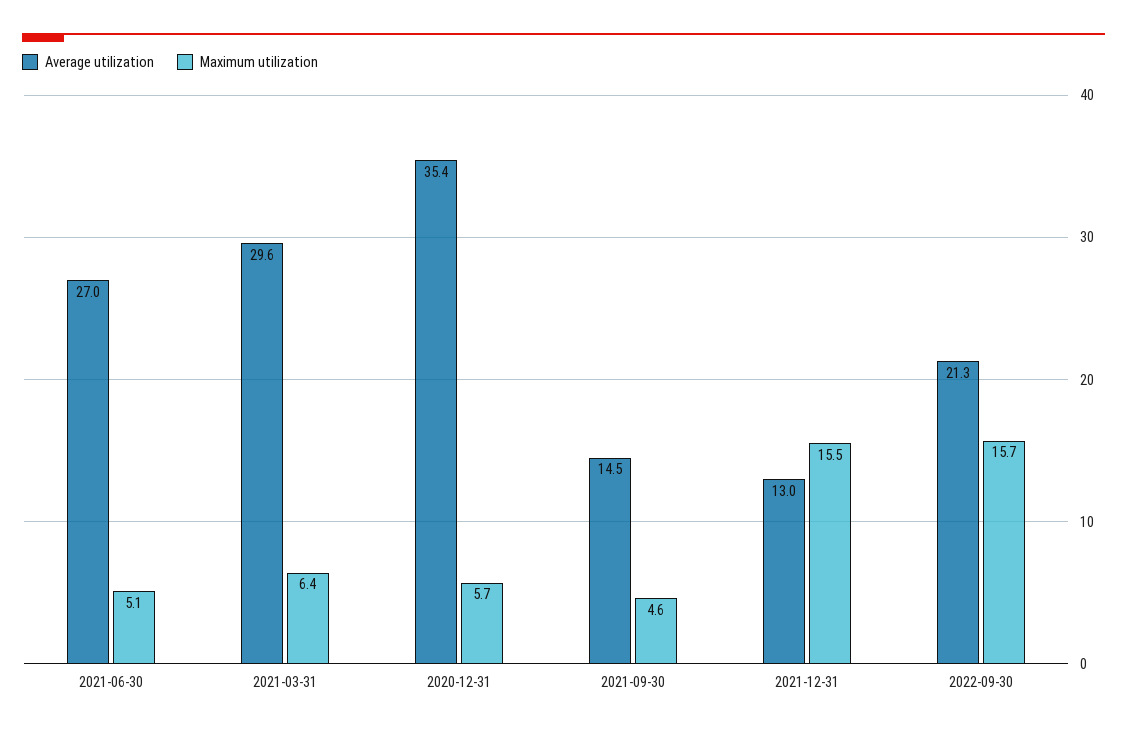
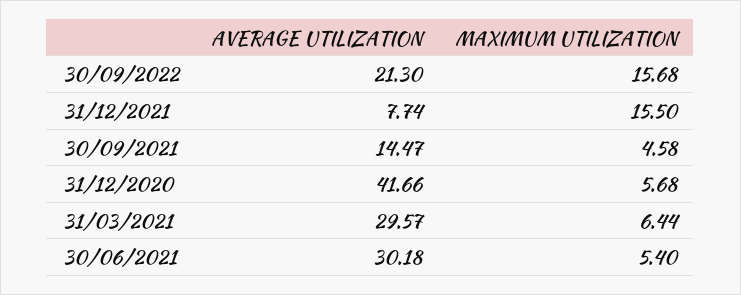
  {
    "Average utilization": {
-     "2021-06-30": 27,
+     "2021-06-30": 30.18,
      "2021-03-31": 29.57,
-     "2020-12-31": 35.4,
+     "2020-12-31": 41.66,
      "2021-09-30": 14.47,
-     "2021-12-31": 13,
+     "2021-12-31": 7.74,
      "2022-09-30": 21.3
    },
    "Maximum utilization": {
-     "2021-06-30": 5.1,
+     "2021-06-30": 5.4,
      "2021-03-31": 6.44,
      "2020-12-31": 5.68,
      "2021-09-30": 4.58,
      "2021-12-31": 15.5,
      "2022-09-30": 15.68
    }
  }

